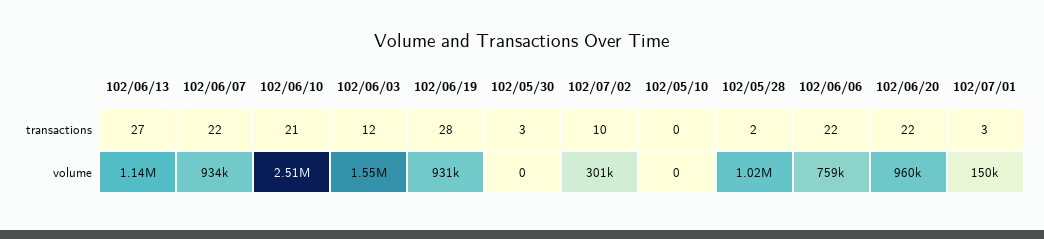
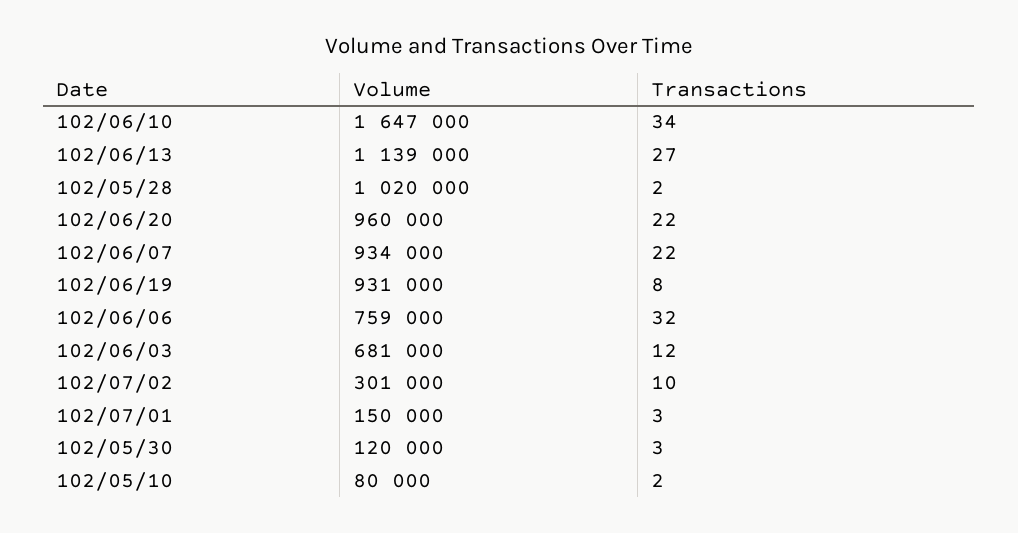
  {
    "102/06/13": {
      "transactions": 27,
      "volume": 1139000
    },
    "102/06/07": {
      "transactions": 22,
      "volume": 934000
    },
    "102/06/10": {
-     "transactions": 21,
+     "transactions": 34,
-     "volume": 2510000
+     "volume": 1647000
    },
    "102/06/03": {
      "transactions": 12,
-     "volume": 1550000
+     "volume": 681000
    },
    "102/06/19": {
-     "transactions": 28,
+     "transactions": 8,
      "volume": 931000
    },
    "102/05/30": {
      "transactions": 3,
-     "volume": 0
+     "volume": 120000
    },
    "102/07/02": {
      "transactions": 10,
      "volume": 301000
    },
    "102/05/10": {
-     "transactions": 0,
+     "transactions": 2,
-     "volume": 0
+     "volume": 80000
    },
    "102/05/28": {
      "transactions": 2,
      "volume": 1020000
    },
    "102/06/06": {
-     "transactions": 22,
+     "transactions": 32,
      "volume": 759000
    },
    "102/06/20": {
      "transactions": 22,
      "volume": 960000
    },
    "102/07/01": {
      "transactions": 3,
      "volume": 150000
    }
  }

